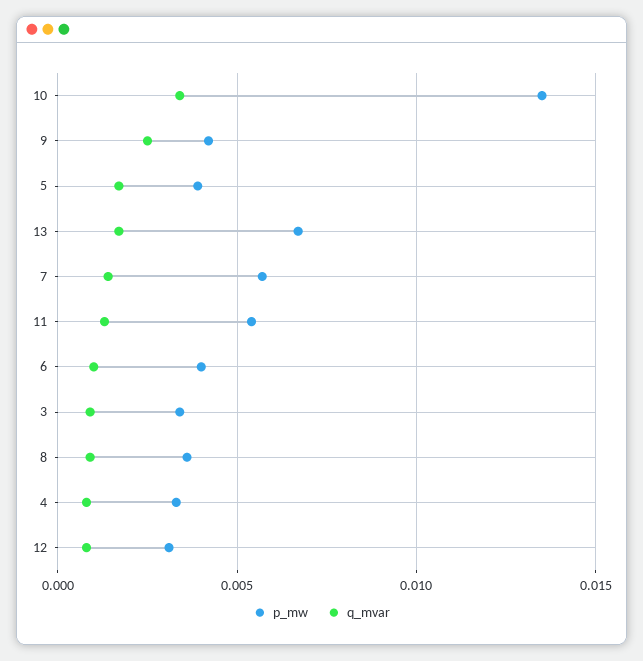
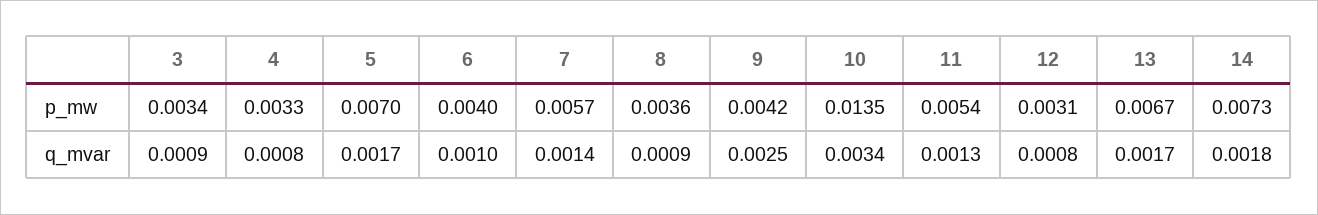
  {
    "p_mw": {
      "10": 0.0135,
      "9": 0.0042,
-     "5": 0.004,
+     "5": 0.007,
      "13": 0.0067,
      "7": 0.0057,
      "11": 0.0054,
      "6": 0.004,
      "3": 0.0034,
      "8": 0.0036,
      "4": 0.0033,
-     "12": 0.0031
+     "12": 0.0031,
+     "14": 0.0073
    },
    "q_mvar": {
      "10": 0.0034,
      "9": 0.0025,
      "5": 0.0017,
      "13": 0.0017,
      "7": 0.0014,
      "11": 0.0013,
      "6": 0.001,
      "3": 0.0009,
      "8": 0.0009,
      "4": 0.0008,
-     "12": 0.0008
+     "12": 0.0008,
+     "14": 0.0018
    }
  }

